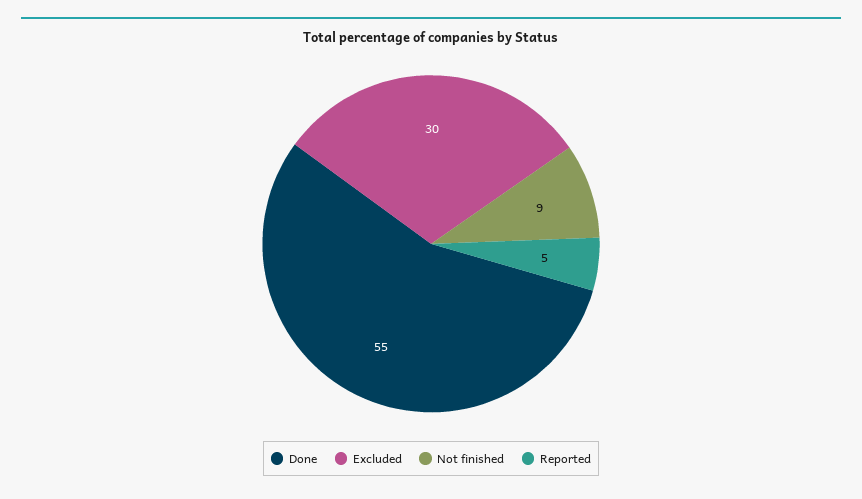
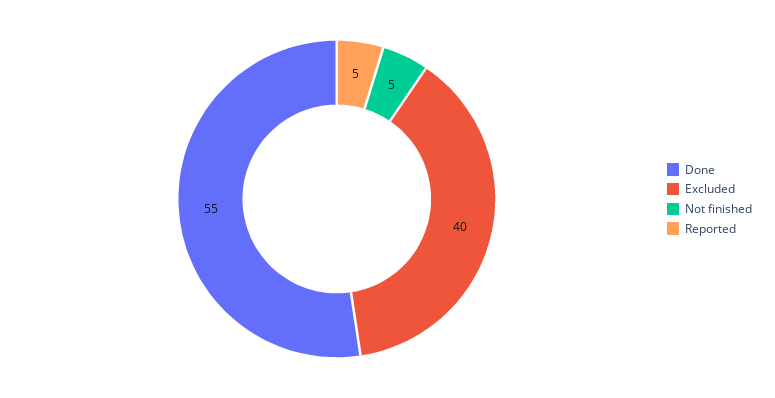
  {
    "Done": 55,
-   "Excluded": 30,
+   "Excluded": 40,
-   "Not finished": 9,
+   "Not finished": 5,
    "Reported": 5
  }

